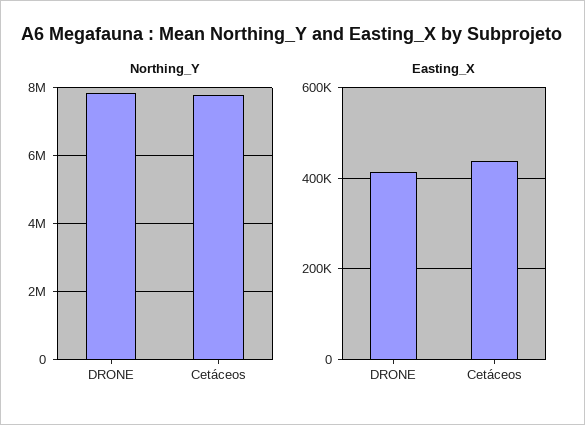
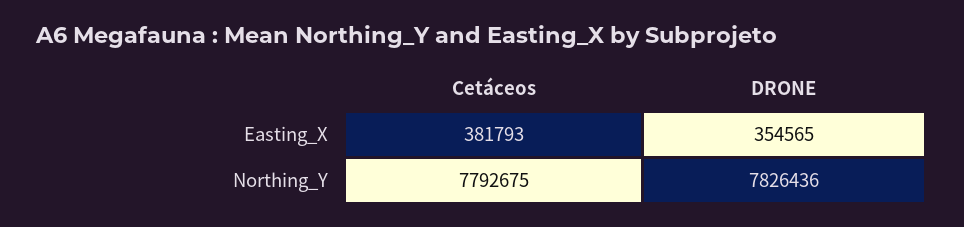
  {
    "Northing_Y": {
      "DRONE": 7826436,
      "Cetáceos": 7792675
    },
    "Easting_X": {
-     "DRONE": 420000,
+     "DRONE": 354565,
-     "Cetáceos": 440000
+     "Cetáceos": 381793
    }
  }

